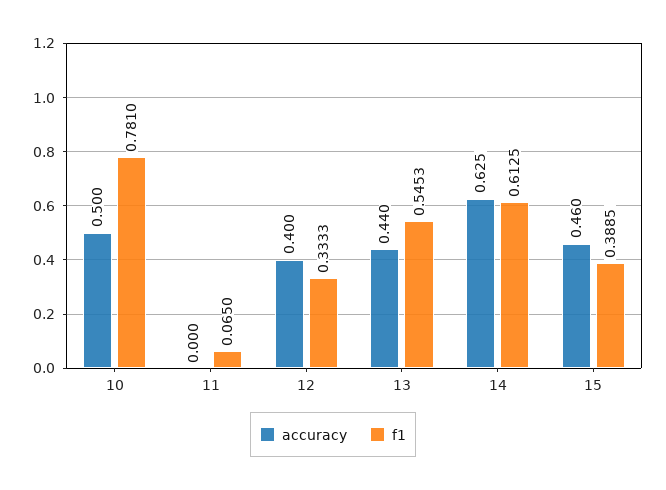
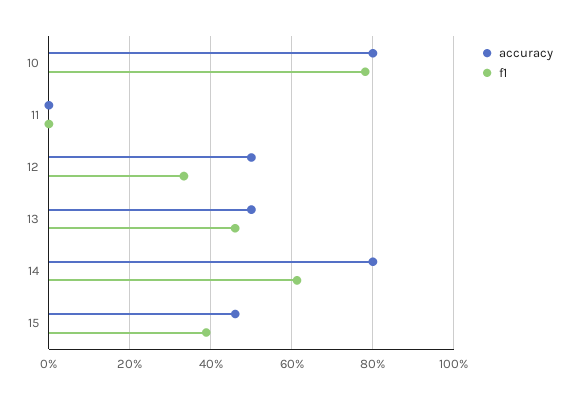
  {
    "accuracy": {
-     "10": 0.5,
+     "10": 0.8,
      "11": 0,
-     "12": 0.4,
+     "12": 0.5,
-     "13": 0.44,
+     "13": 0.5,
-     "14": 0.625,
+     "14": 0.8,
      "15": 0.46
    },
    "f1": {
      "10": 0.781,
-     "11": 0.065,
+     "11": 0,
      "12": 0.3333,
-     "13": 0.5453,
+     "13": 0.46,
      "14": 0.6125,
      "15": 0.3885
    }
  }

